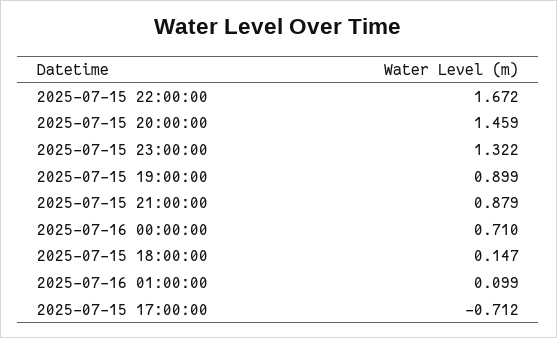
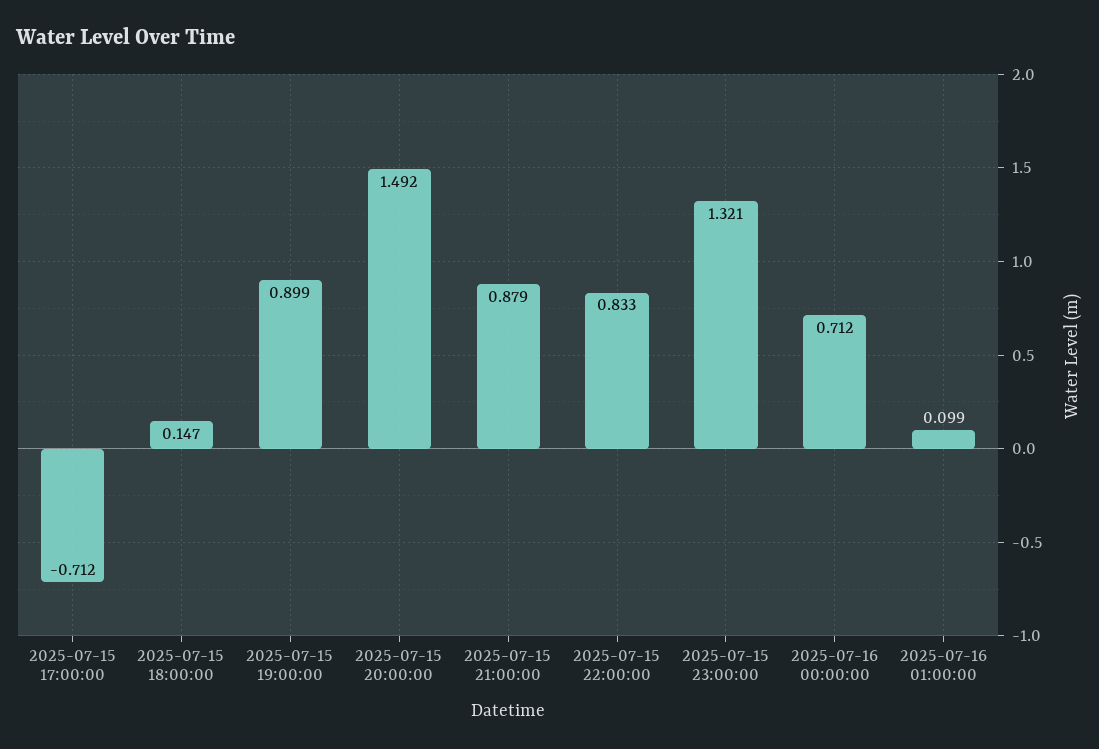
  {
-   "2025-07-15 22:00:00": 1.672,
+   "2025-07-15 22:00:00": 0.833,
-   "2025-07-15 20:00:00": 1.459,
+   "2025-07-15 20:00:00": 1.492,
-   "2025-07-15 23:00:00": 1.322,
+   "2025-07-15 23:00:00": 1.321,
    "2025-07-15 19:00:00": 0.899,
    "2025-07-15 21:00:00": 0.879,
-   "2025-07-16 00:00:00": 0.71,
+   "2025-07-16 00:00:00": 0.712,
    "2025-07-15 18:00:00": 0.147,
    "2025-07-16 01:00:00": 0.099,
    "2025-07-15 17:00:00": -0.712
  }

